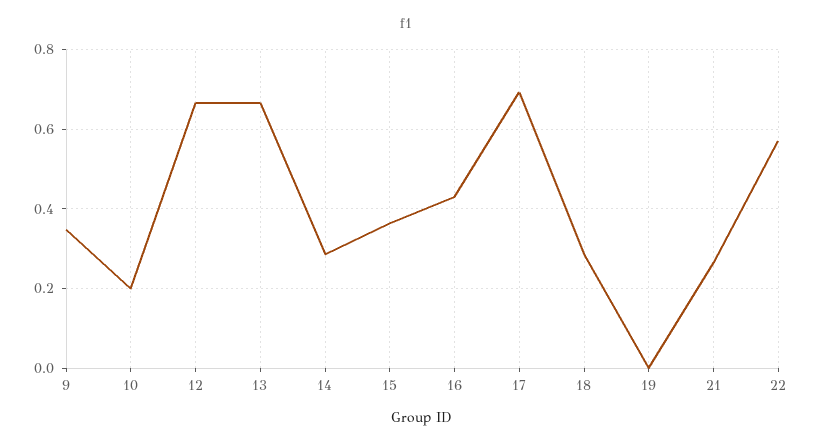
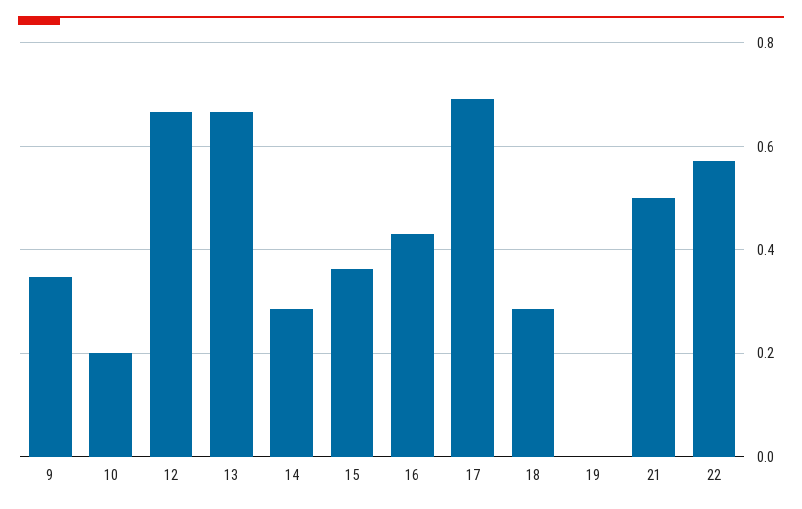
  {
    "9": 0.34,
    "10": 0.2,
    "12": 0.66,
    "13": 0.66,
    "14": 0.28,
    "15": 0.36,
    "16": 0.44,
    "17": 0.7,
    "18": 0.28,
    "19": 0,
-   "21": 0.26,
+   "21": 0.5,
    "22": 0.58
  }

